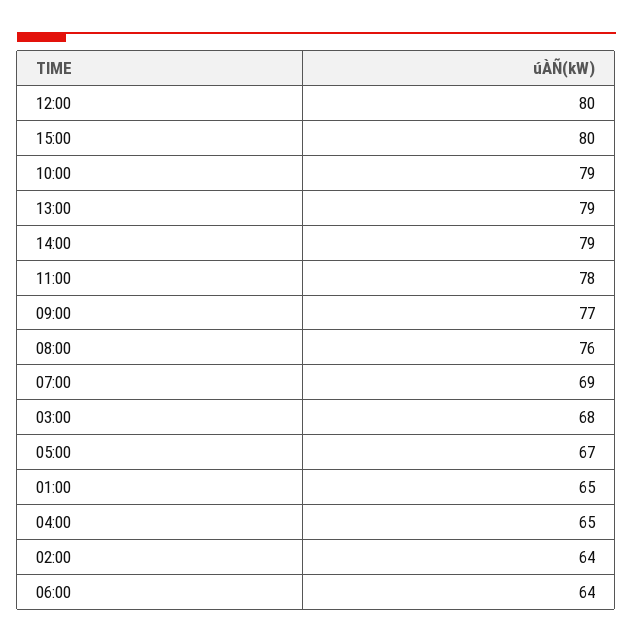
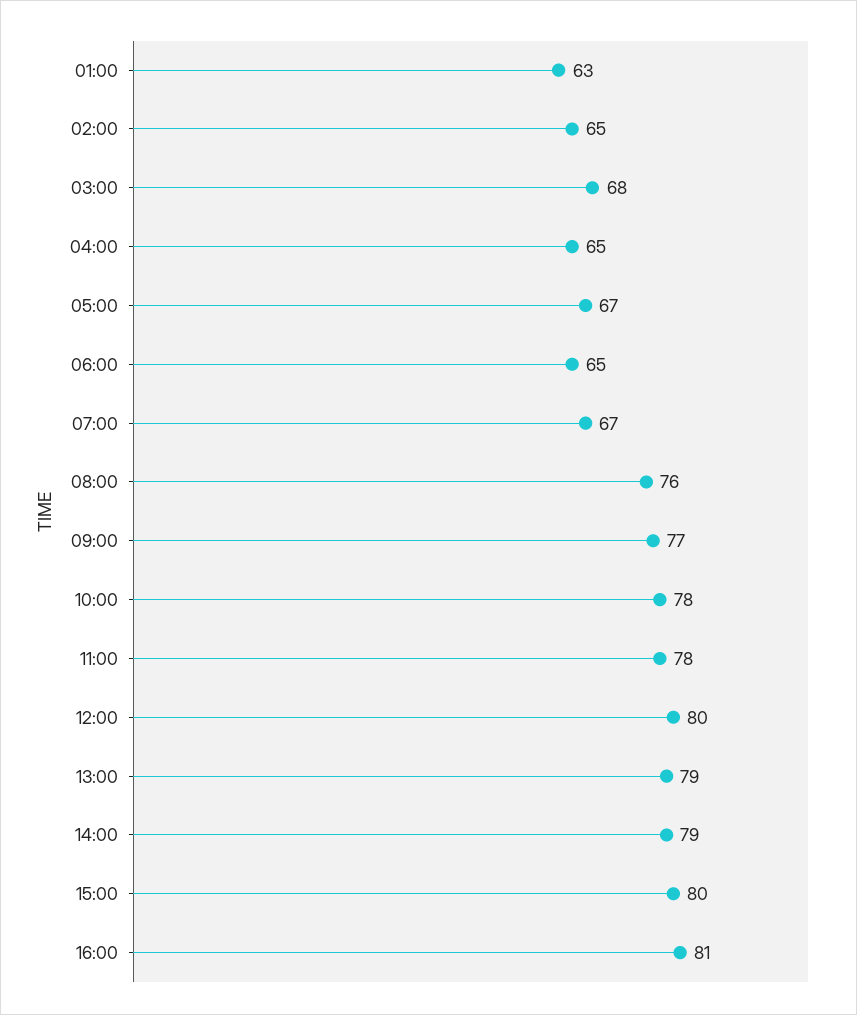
  {
    "12:00": 80,
    "15:00": 80,
-   "10:00": 79,
+   "10:00": 78,
    "13:00": 79,
    "14:00": 79,
    "11:00": 78,
    "09:00": 77,
    "08:00": 76,
-   "07:00": 69,
+   "07:00": 67,
    "03:00": 68,
    "05:00": 67,
-   "01:00": 65,
+   "01:00": 63,
    "04:00": 65,
-   "02:00": 64,
+   "02:00": 65,
-   "06:00": 64
+   "06:00": 65,
+   "16:00": 81
  }

